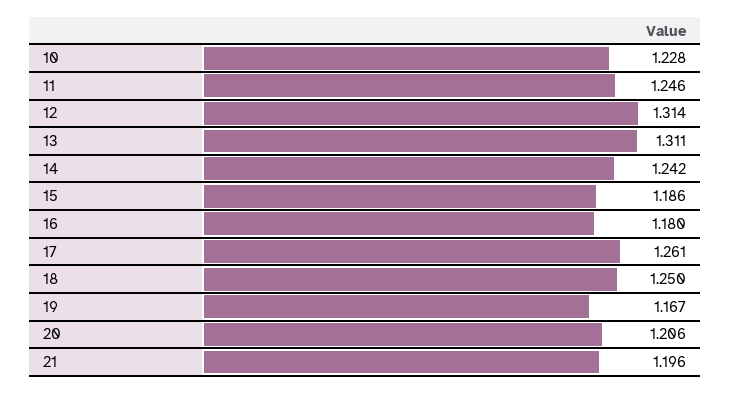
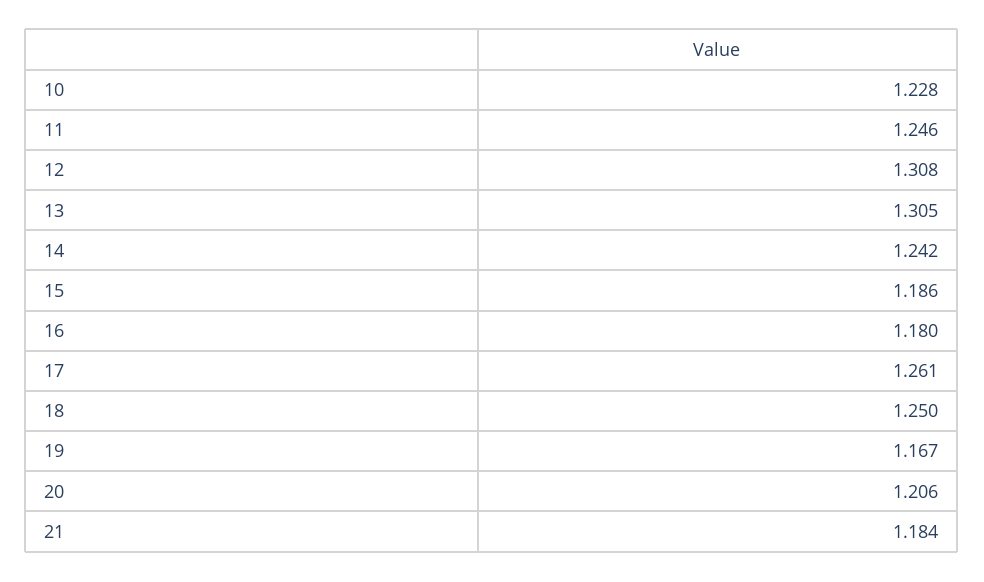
  {
    "10": 1.228,
    "11": 1.246,
-   "12": 1.314,
+   "12": 1.308,
-   "13": 1.311,
+   "13": 1.305,
    "14": 1.242,
    "15": 1.186,
    "16": 1.18,
    "17": 1.261,
    "18": 1.25,
    "19": 1.167,
    "20": 1.206,
-   "21": 1.196
+   "21": 1.184
  }

